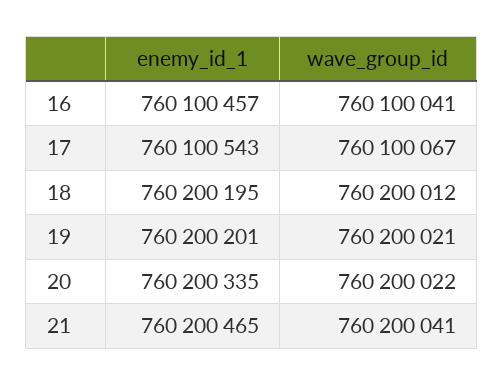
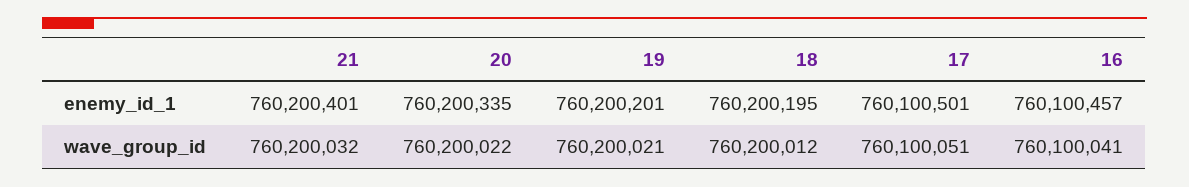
  {
    "enemy_id_1": {
      "16": 760100457,
-     "17": 760100543,
+     "17": 760100501,
      "18": 760200195,
      "19": 760200201,
      "20": 760200335,
-     "21": 760200465
+     "21": 760200401
    },
    "wave_group_id": {
      "16": 760100041,
-     "17": 760100067,
+     "17": 760100051,
      "18": 760200012,
      "19": 760200021,
      "20": 760200022,
-     "21": 760200041
+     "21": 760200032
    }
  }

